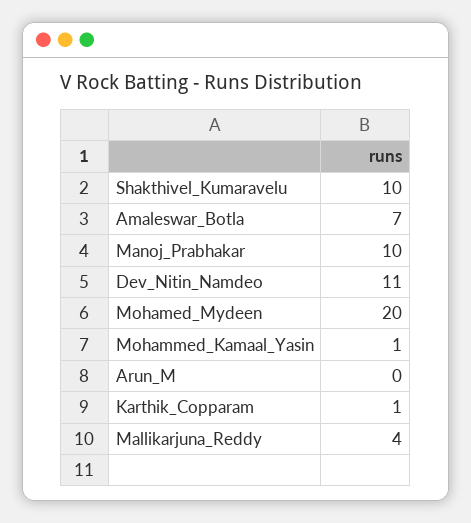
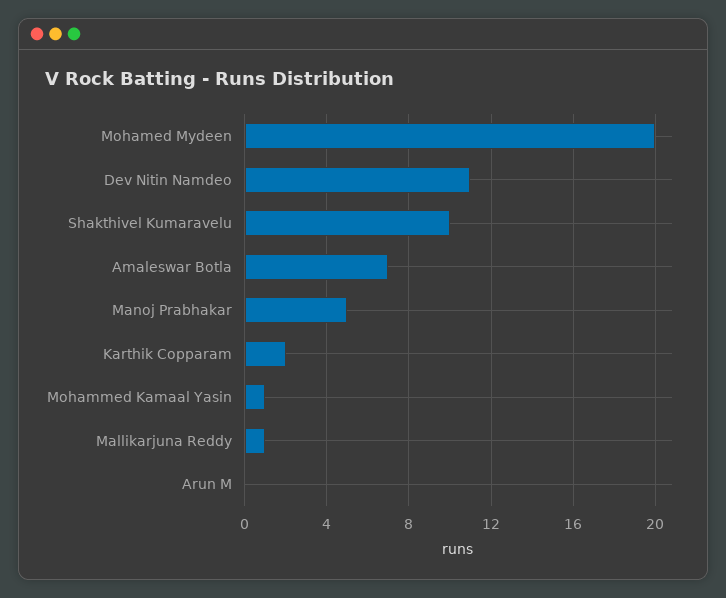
  {
    "Shakthivel_Kumaravelu": 10,
    "Amaleswar_Botla": 7,
-   "Manoj_Prabhakar": 10,
+   "Manoj_Prabhakar": 5,
    "Dev_Nitin_Namdeo": 11,
    "Mohamed_Mydeen": 20,
    "Mohammed_Kamaal_Yasin": 1,
    "Arun_M": 0,
-   "Karthik_Copparam": 1,
+   "Karthik_Copparam": 2,
-   "Mallikarjuna_Reddy": 4
+   "Mallikarjuna_Reddy": 1
  }

